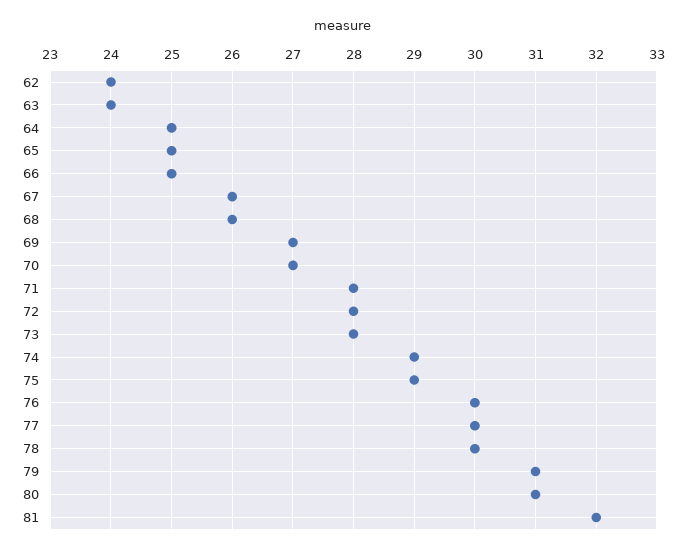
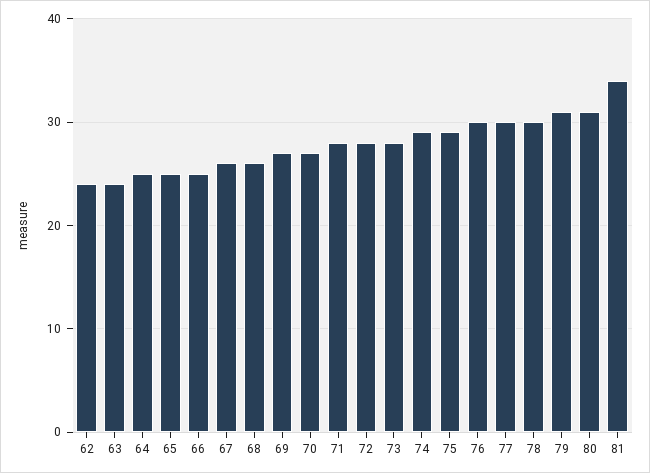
  {
    "62": 24,
    "63": 24,
    "64": 25,
    "65": 25,
    "66": 25,
    "67": 26,
    "68": 26,
    "69": 27,
    "70": 27,
    "71": 28,
    "72": 28,
    "73": 28,
    "74": 29,
    "75": 29,
    "76": 30,
    "77": 30,
    "78": 30,
    "79": 31,
    "80": 31,
-   "81": 32
+   "81": 34
  }

